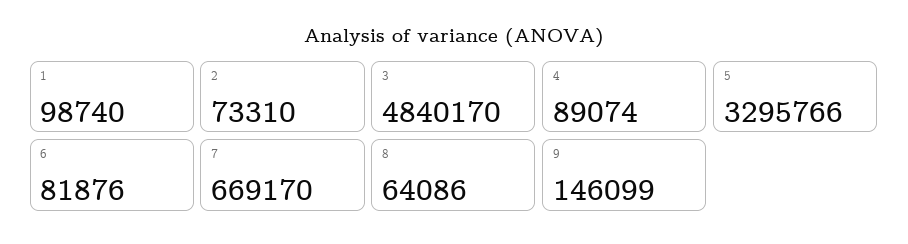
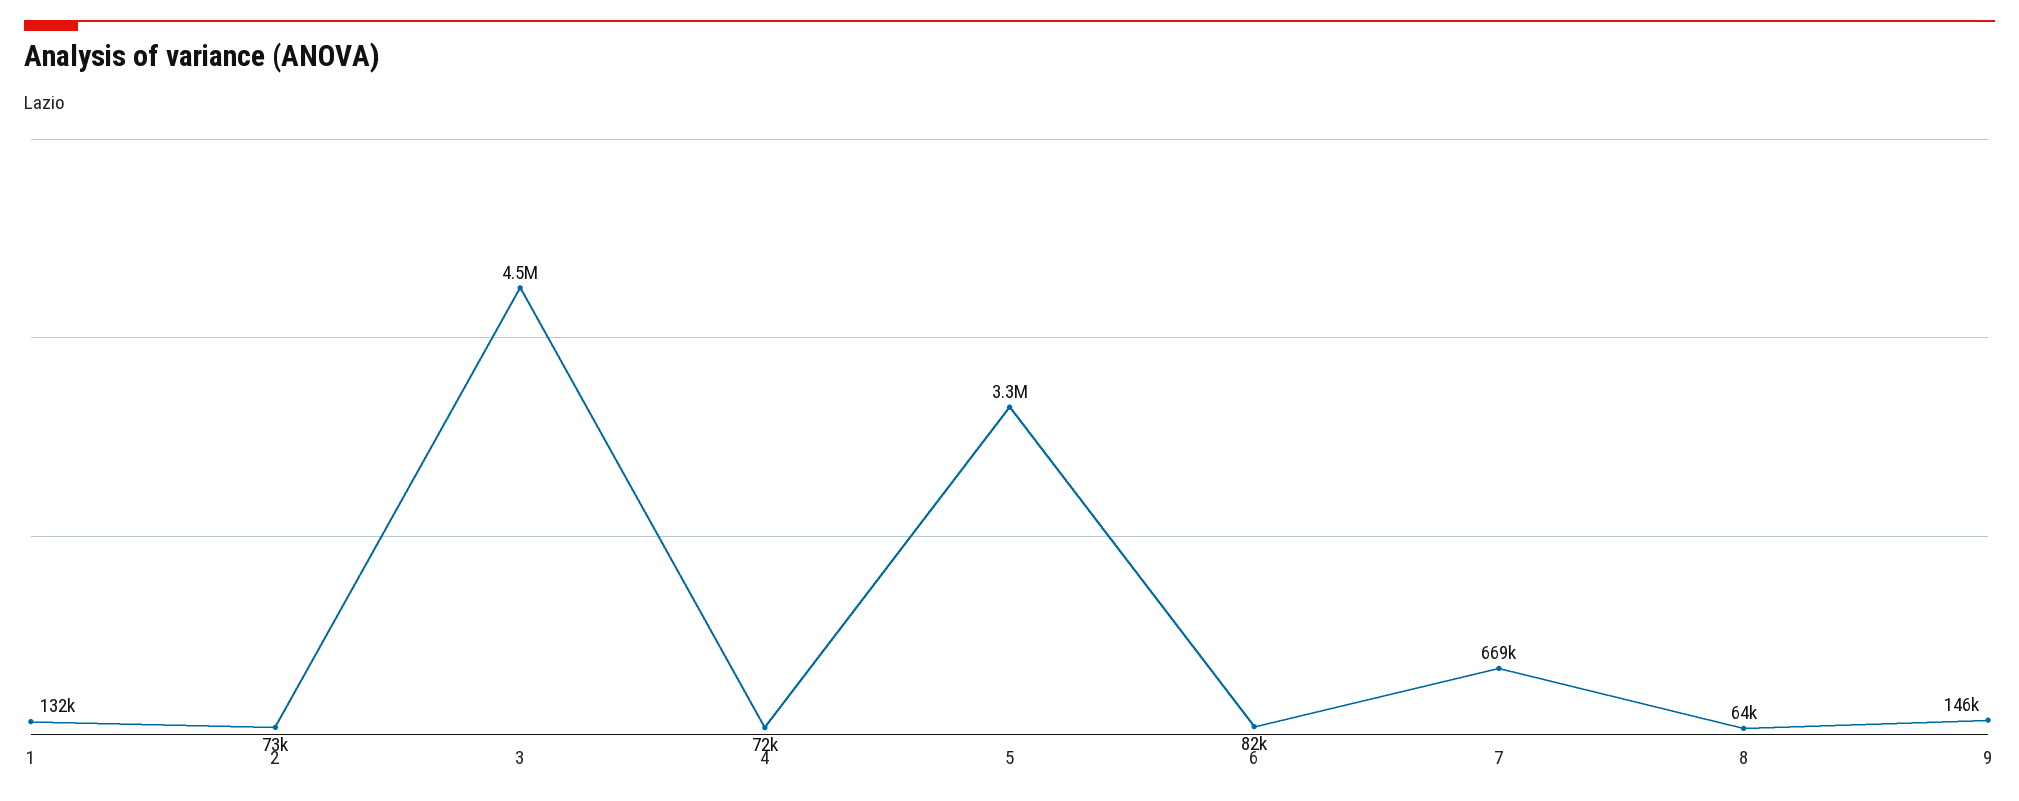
  {
-   "1": 98740,
+   "1": 132000,
    "2": 73310,
-   "3": 4840170,
+   "3": 4500000,
-   "4": 89074,
+   "4": 72000,
    "5": 3295766,
    "6": 81876,
    "7": 669170,
    "8": 64086,
    "9": 146099
  }

